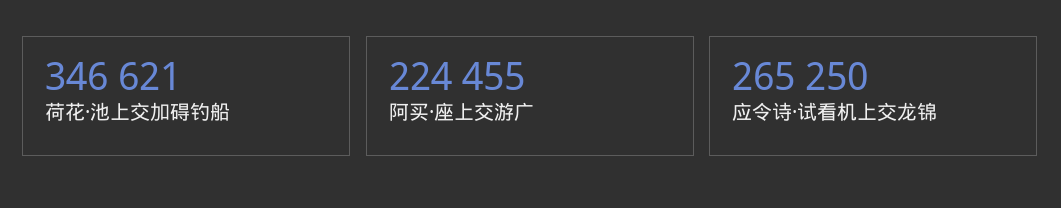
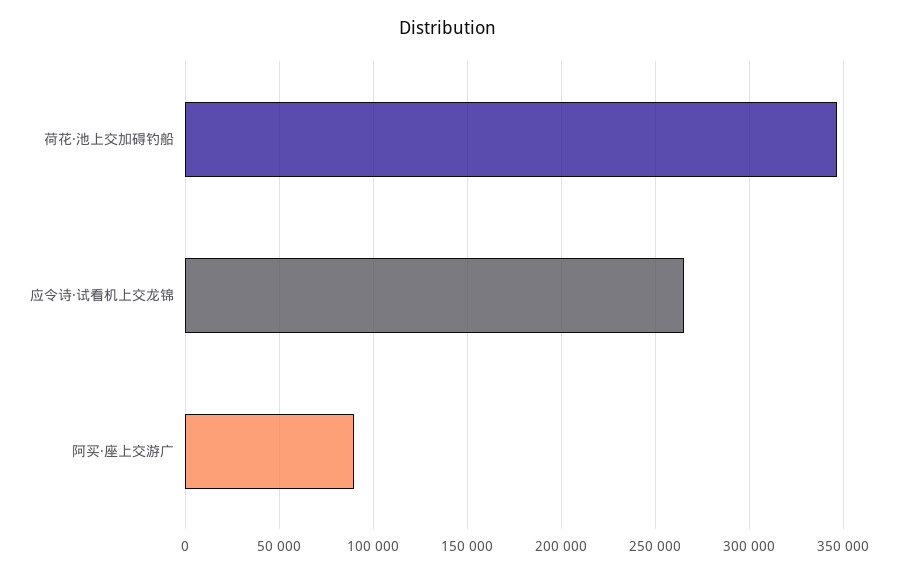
  {
    "荷花·池上交加碍钓船": 346621,
-   "阿买·座上交游广": 224455,
+   "阿买·座上交游广": 90000,
    "应令诗·试看机上交龙锦": 265250
  }

